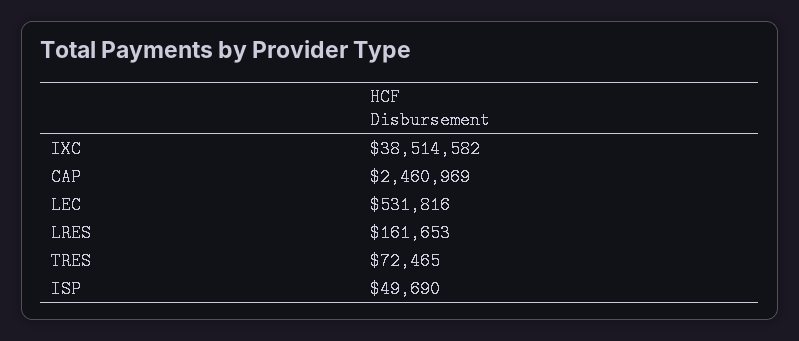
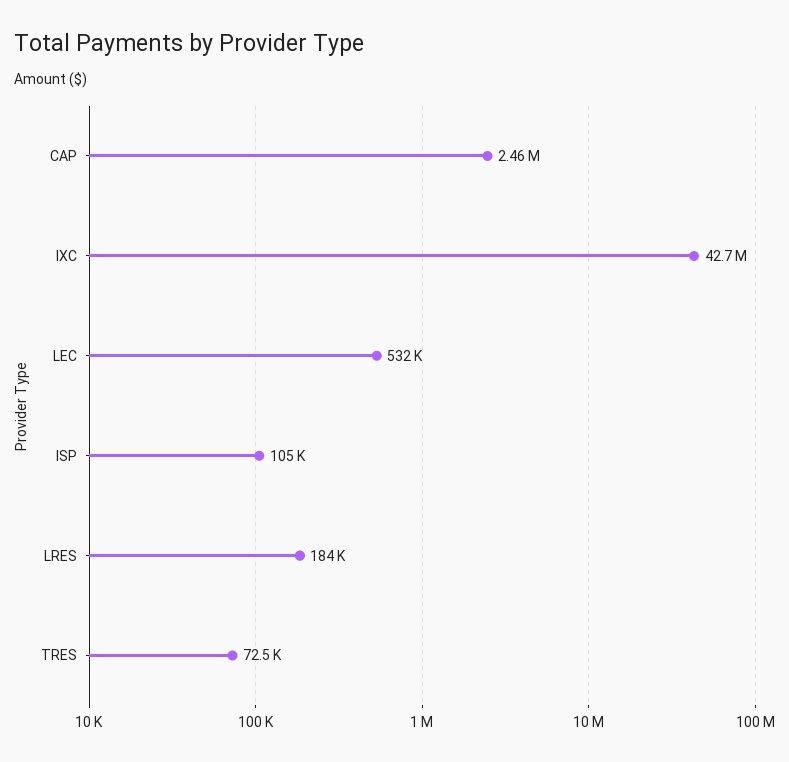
  {
-   "IXC": 38514582,
+   "IXC": 42700000,
    "CAP": 2460969,
    "LEC": 531816,
-   "LRES": 161653,
+   "LRES": 184000,
    "TRES": 72465,
-   "ISP": 49690
+   "ISP": 105000
  }

